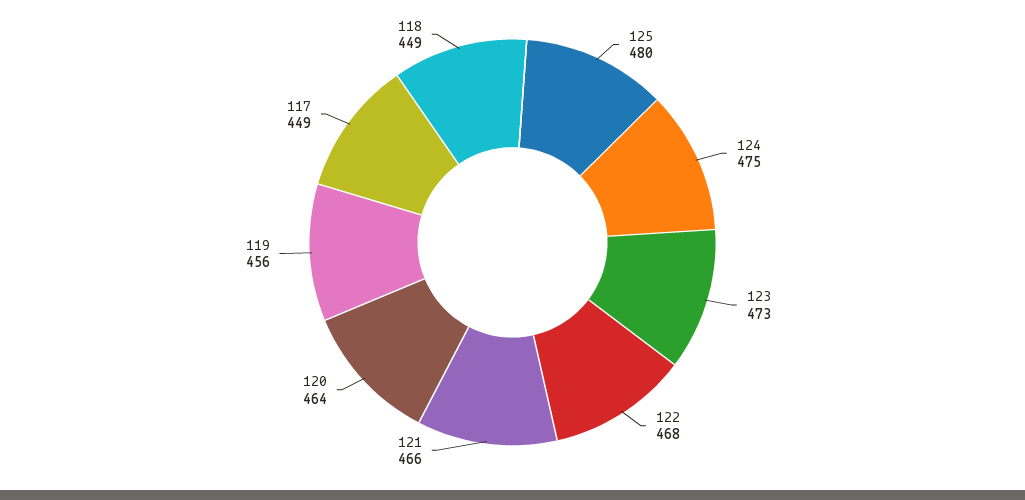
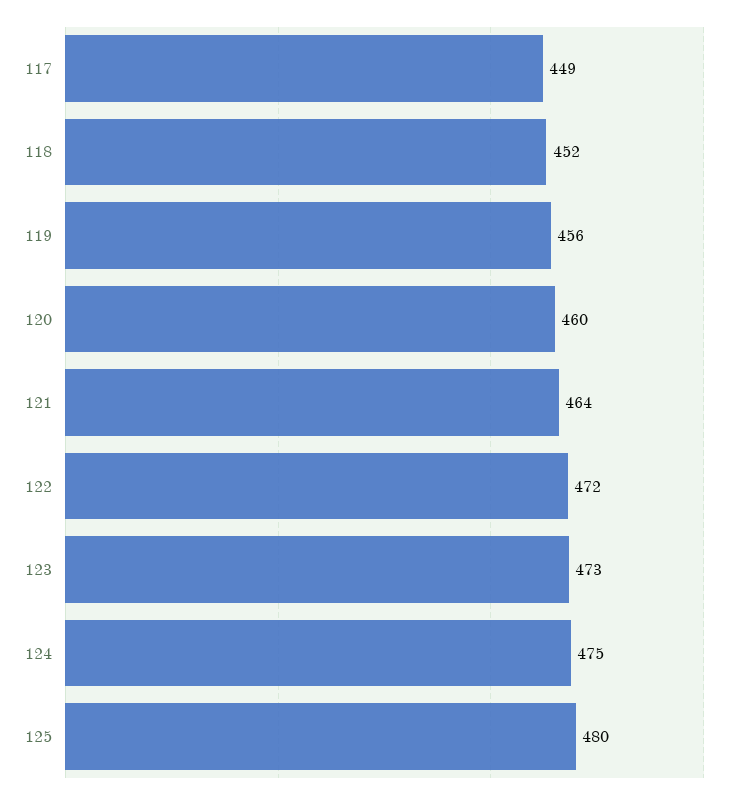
  {
    "125": 480,
    "124": 475,
    "123": 473,
-   "122": 468,
+   "122": 472,
-   "121": 466,
+   "121": 464,
-   "120": 464,
+   "120": 460,
    "119": 456,
    "117": 449,
-   "118": 449
+   "118": 452
  }

